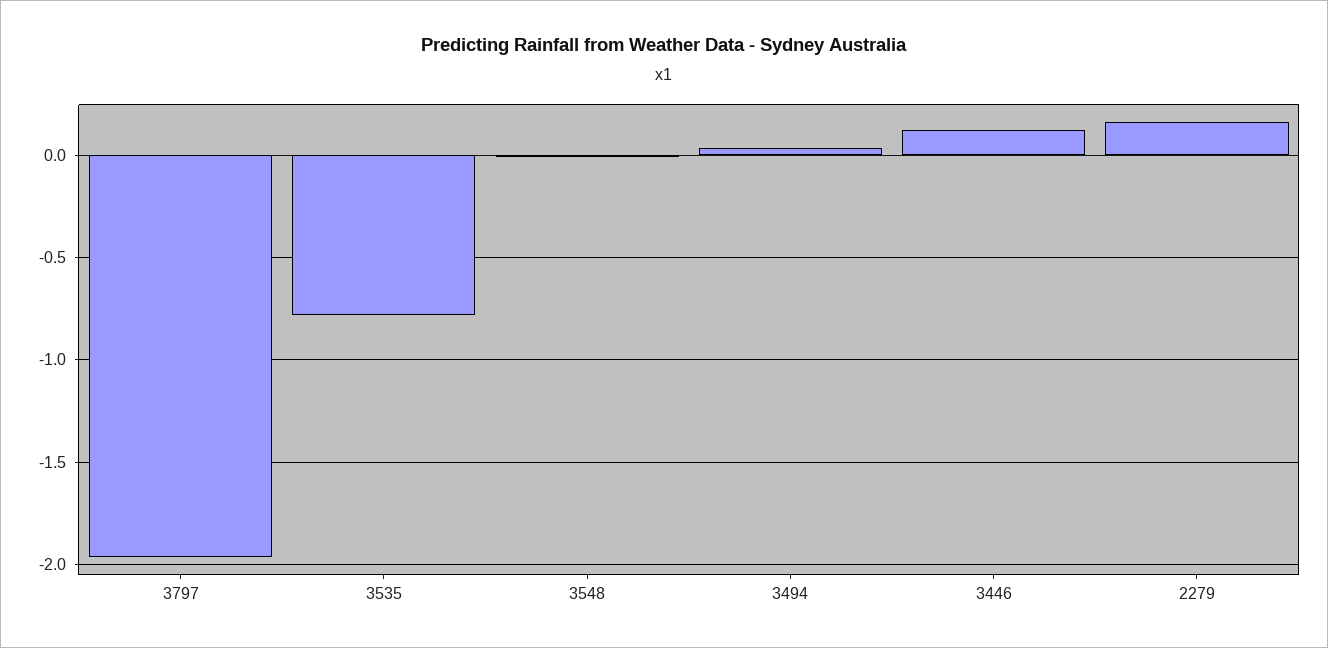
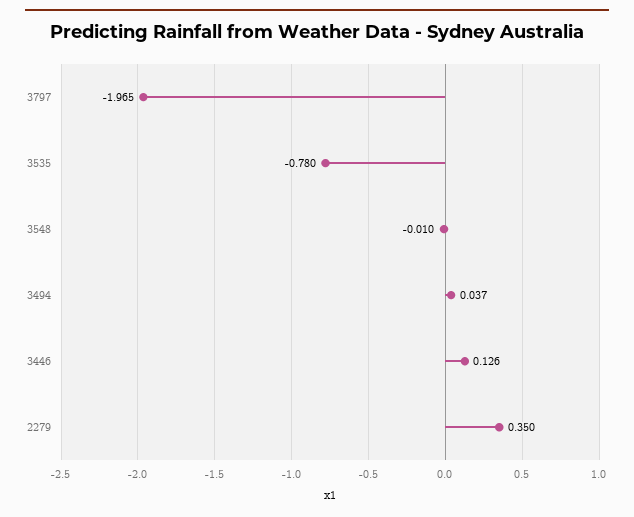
  {
    "3797": -1.965,
    "3535": -0.78,
    "3548": -0.01,
    "3494": 0.037,
    "3446": 0.126,
-   "2279": 0.15
+   "2279": 0.35
  }

